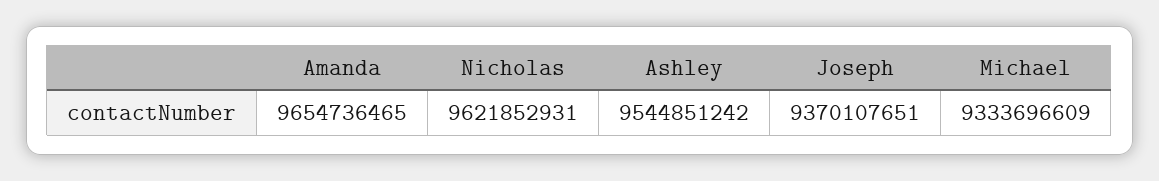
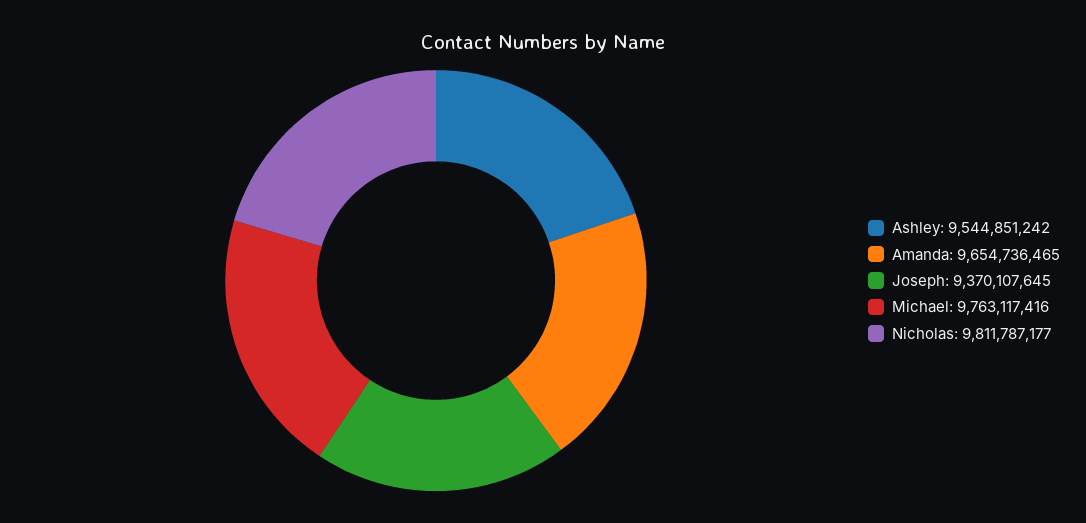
  {
    "Amanda": 9654736465,
-   "Nicholas": 9621852931,
+   "Nicholas": 9811787177,
    "Ashley": 9544851242,
-   "Joseph": 9370107651,
+   "Joseph": 9370107645,
-   "Michael": 9333696609
+   "Michael": 9763117416
  }

